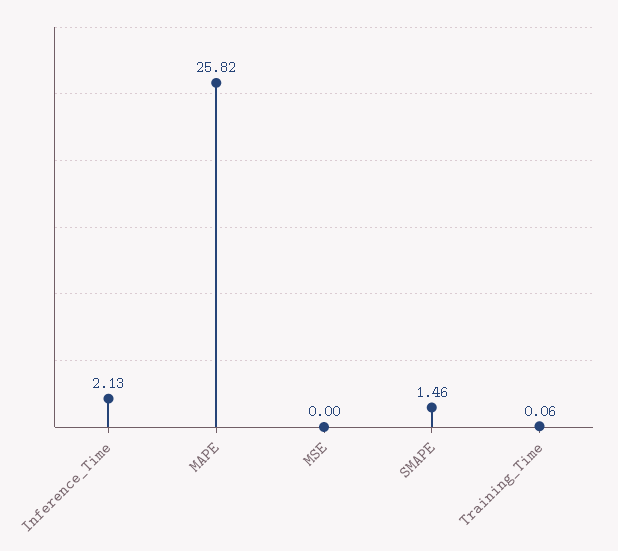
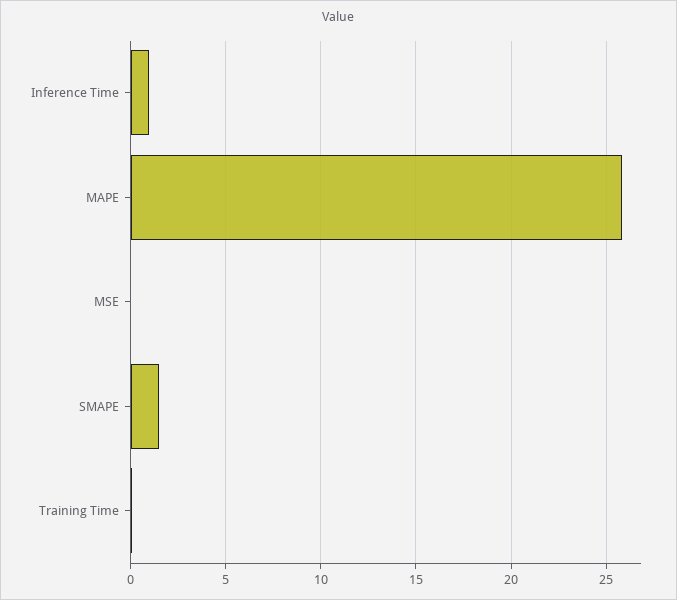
  {
-   "Inference_Time": 2.13,
+   "Inference_Time": 1,
    "MAPE": 25.82,
    "MSE": 0,
    "SMAPE": 1.46,
    "Training_Time": 0.06
  }

